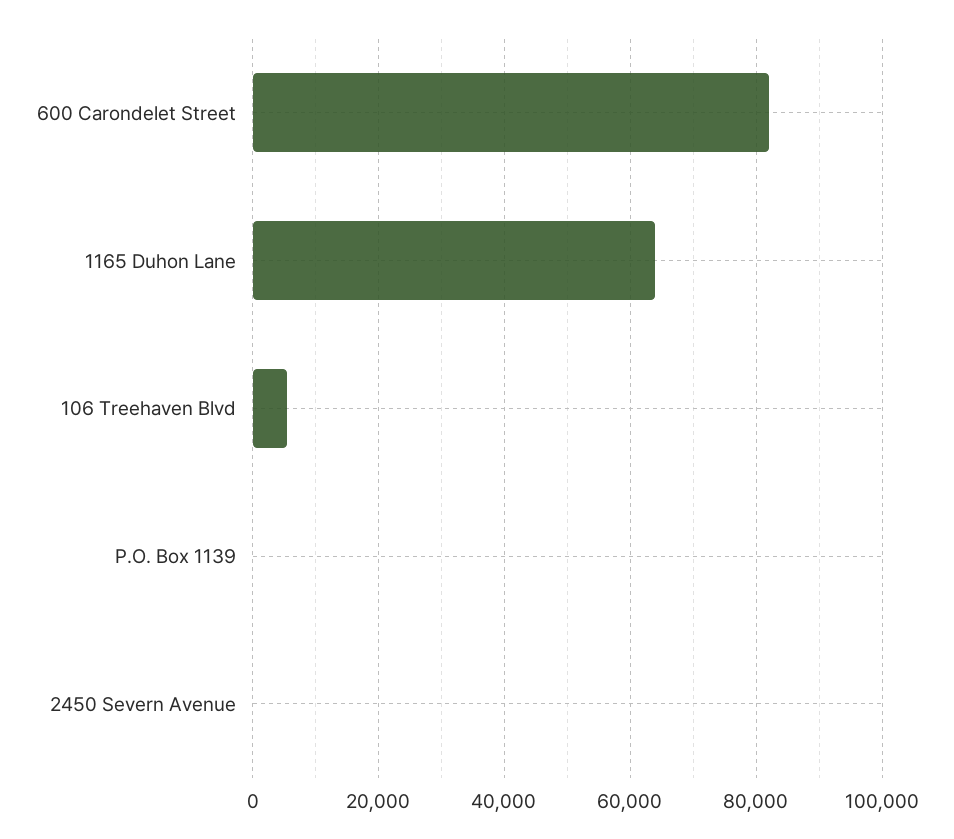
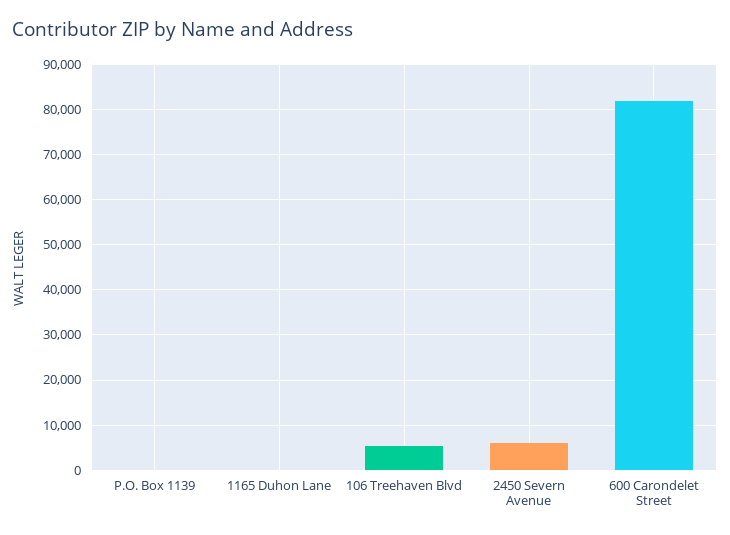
  {
    "600 Carondelet Street": 82000,
-   "1165 Duhon Lane": 64000,
+   "1165 Duhon Lane": 0,
    "106 Treehaven Blvd": 6000,
    "P.O. Box 1139": 0,
-   "2450 Severn Avenue": 0
+   "2450 Severn Avenue": 6000
  }

